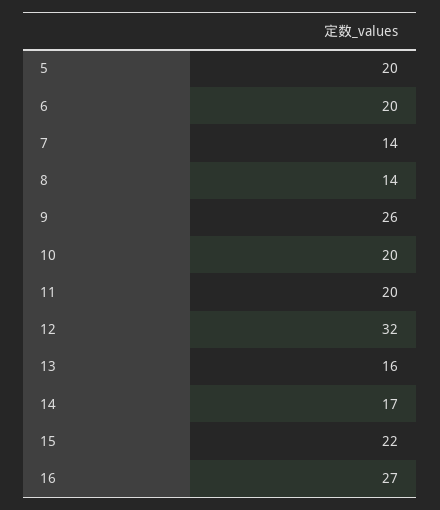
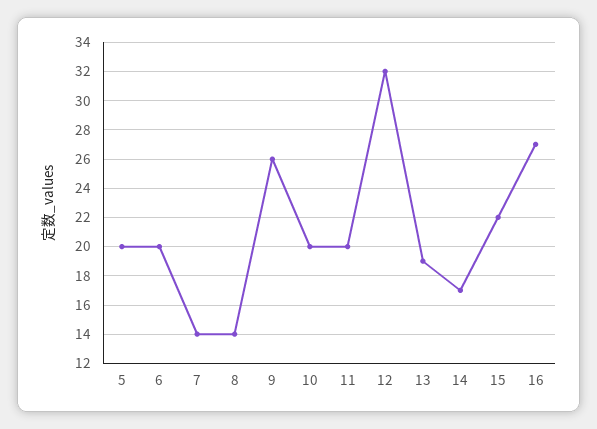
  {
    "5": 20,
    "6": 20,
    "7": 14,
    "8": 14,
    "9": 26,
    "10": 20,
    "11": 20,
    "12": 32,
-   "13": 16,
+   "13": 19,
    "14": 17,
    "15": 22,
    "16": 27
  }

